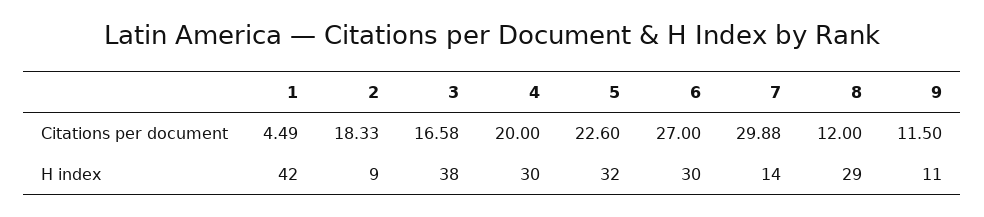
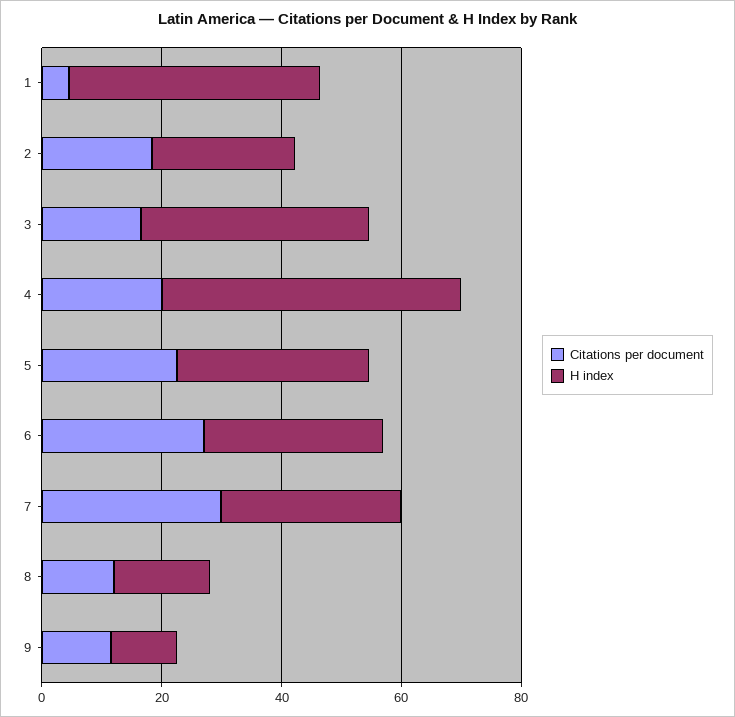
  {
    "Citations per document": {
      "1": 4.49,
      "2": 18.33,
      "3": 16.58,
      "4": 20,
      "5": 22.6,
      "6": 27,
      "7": 29.88,
      "8": 12,
      "9": 11.5
    },
    "H index": {
      "1": 42,
-     "2": 9,
+     "2": 25,
      "3": 38,
-     "4": 30,
+     "4": 50,
      "5": 32,
      "6": 30,
-     "7": 14,
+     "7": 30,
-     "8": 29,
+     "8": 15,
      "9": 11
    }
  }

